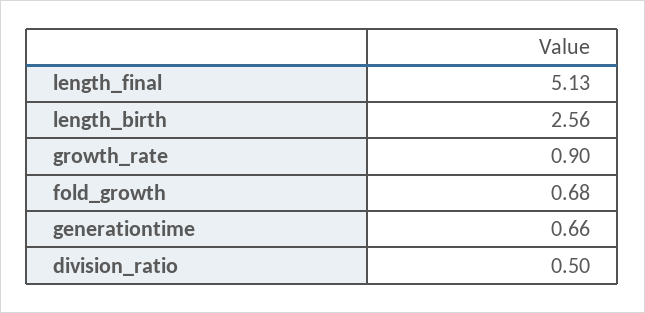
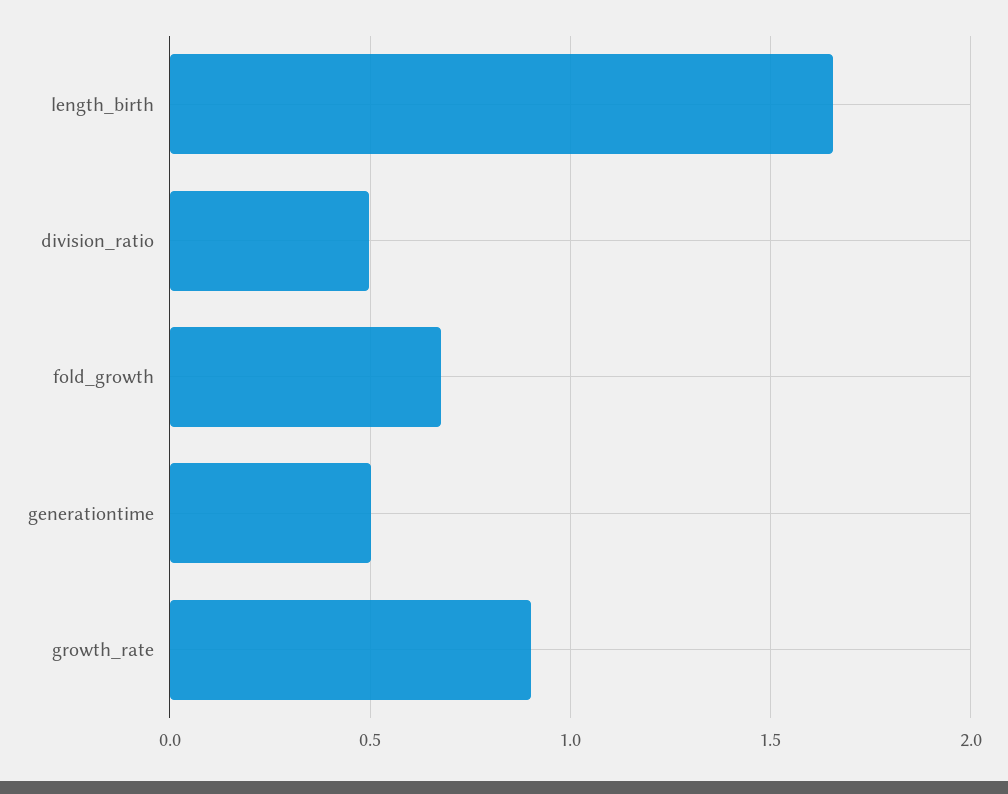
  {
-   "length_final": 5.13,
-   "length_birth": 2.56,
+   "length_birth": 1.65,
    "growth_rate": 0.9,
    "fold_growth": 0.68,
-   "generationtime": 0.66,
+   "generationtime": 0.5,
    "division_ratio": 0.5
  }

